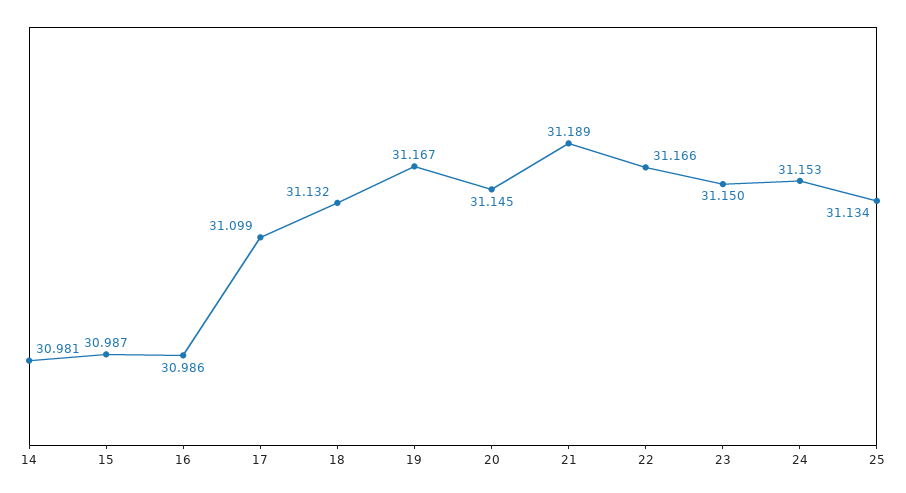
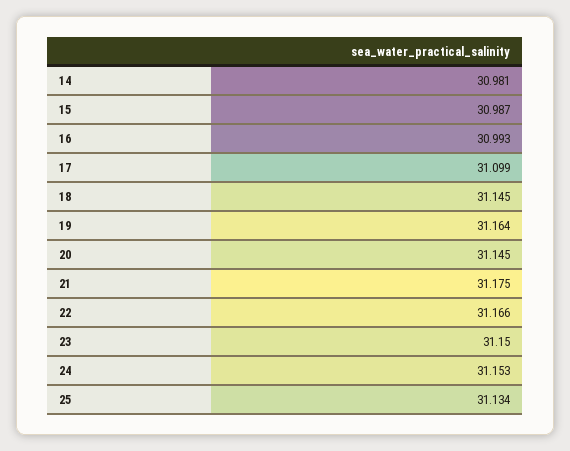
  {
    "14": 30.981,
    "15": 30.987,
-   "16": 30.986,
+   "16": 30.993,
    "17": 31.099,
-   "18": 31.132,
+   "18": 31.145,
-   "19": 31.167,
+   "19": 31.164,
    "20": 31.145,
-   "21": 31.189,
+   "21": 31.175,
    "22": 31.166,
    "23": 31.15,
    "24": 31.153,
    "25": 31.134
  }

